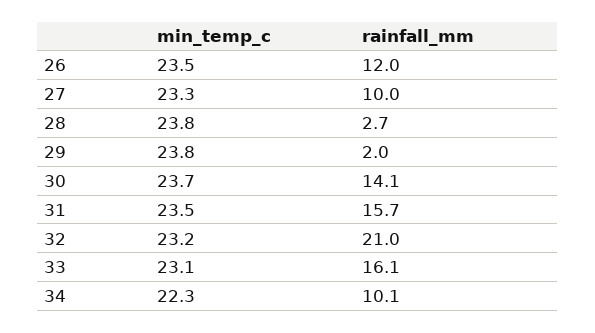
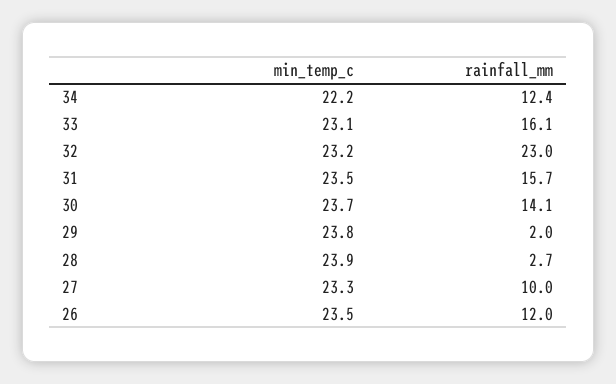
  {
    "min_temp_c": {
      "26": 23.5,
      "27": 23.3,
-     "28": 23.8,
+     "28": 23.9,
      "29": 23.8,
      "30": 23.7,
      "31": 23.5,
      "32": 23.2,
      "33": 23.1,
-     "34": 22.3
+     "34": 22.2
    },
    "rainfall_mm": {
      "26": 12,
      "27": 10,
      "28": 2.7,
      "29": 2,
      "30": 14.1,
      "31": 15.7,
-     "32": 21,
+     "32": 23,
      "33": 16.1,
-     "34": 10.1
+     "34": 12.4
    }
  }

